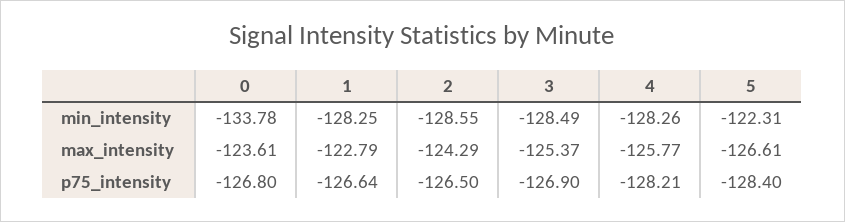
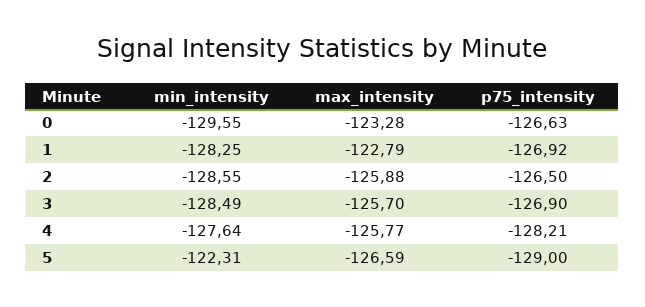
  {
    "0": {
-     "min_intensity": -133.78,
+     "min_intensity": -129.55,
-     "max_intensity": -123.61,
+     "max_intensity": -123.28,
-     "p75_intensity": -126.8
+     "p75_intensity": -126.63
    },
    "1": {
      "min_intensity": -128.25,
      "max_intensity": -122.79,
-     "p75_intensity": -126.64
+     "p75_intensity": -126.92
    },
    "2": {
      "min_intensity": -128.55,
-     "max_intensity": -124.29,
+     "max_intensity": -125.88,
      "p75_intensity": -126.5
    },
    "3": {
      "min_intensity": -128.49,
-     "max_intensity": -125.37,
+     "max_intensity": -125.7,
      "p75_intensity": -126.9
    },
    "4": {
-     "min_intensity": -128.26,
+     "min_intensity": -127.64,
      "max_intensity": -125.77,
      "p75_intensity": -128.21
    },
    "5": {
      "min_intensity": -122.31,
-     "max_intensity": -126.61,
+     "max_intensity": -126.59,
-     "p75_intensity": -128.4
+     "p75_intensity": -129
    }
  }

